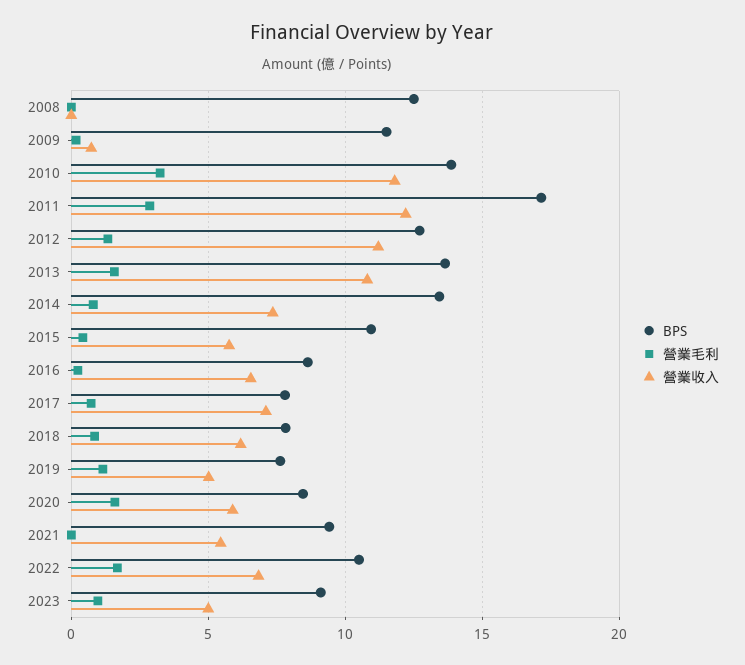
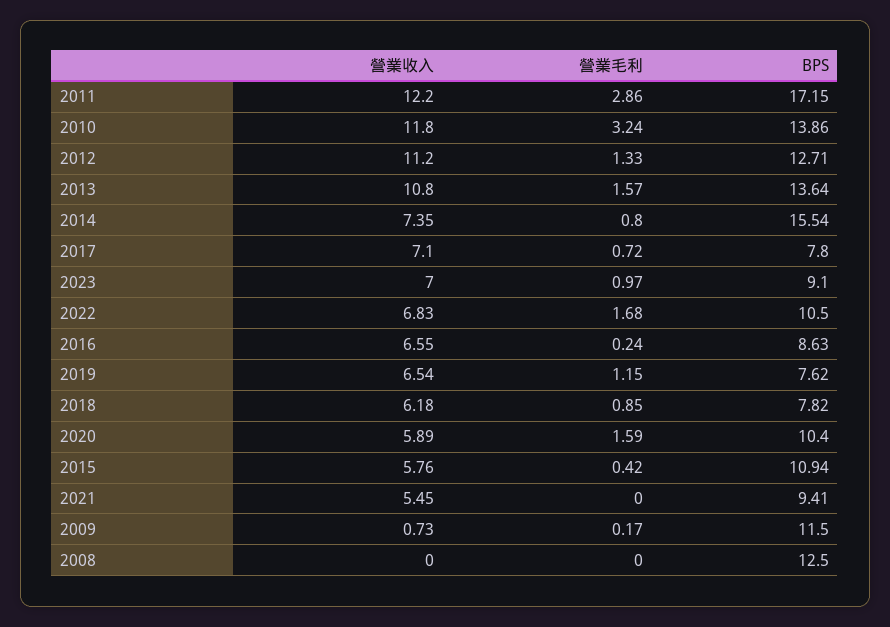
  {
    "BPS": {
      "2008": 12.5,
      "2009": 11.5,
      "2010": 13.86,
      "2011": 17.15,
      "2012": 12.71,
      "2013": 13.64,
-     "2014": 13.5,
+     "2014": 15.54,
      "2015": 10.94,
      "2016": 8.63,
      "2017": 7.8,
      "2018": 7.82,
      "2019": 7.62,
-     "2020": 8.5,
+     "2020": 10.4,
      "2021": 9.41,
      "2022": 10.5,
      "2023": 9.1
    },
    "營業毛利": {
      "2008": 0,
      "2009": 0.17,
      "2010": 3.24,
      "2011": 2.86,
      "2012": 1.33,
      "2013": 1.57,
      "2014": 0.8,
      "2015": 0.42,
      "2016": 0.24,
      "2017": 0.72,
      "2018": 0.85,
      "2019": 1.15,
      "2020": 1.59,
      "2021": 0,
      "2022": 1.68,
      "2023": 0.97
    },
    "營業收入": {
      "2008": 0,
      "2009": 0.73,
      "2010": 11.8,
      "2011": 12.2,
      "2012": 11.2,
      "2013": 10.8,
      "2014": 7.35,
      "2015": 5.76,
      "2016": 6.55,
      "2017": 7.1,
      "2018": 6.18,
-     "2019": 5,
+     "2019": 6.54,
      "2020": 5.89,
      "2021": 5.45,
      "2022": 6.83,
-     "2023": 5
+     "2023": 7
    }
  }

